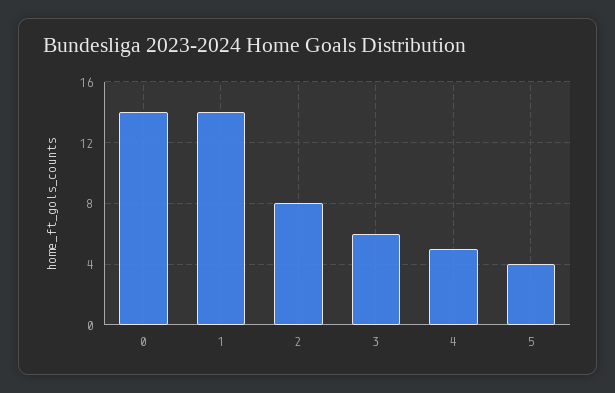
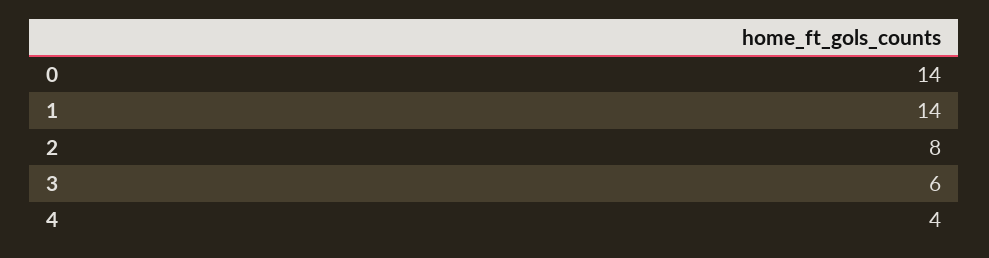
  {
    "0": 14,
    "1": 14,
    "2": 8,
    "3": 6,
-   "4": 5,
+   "4": 4
-   "5": 4
  }

